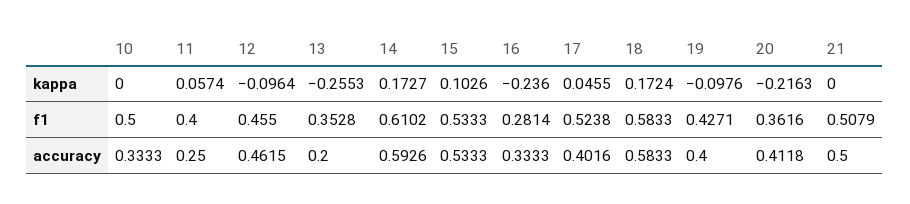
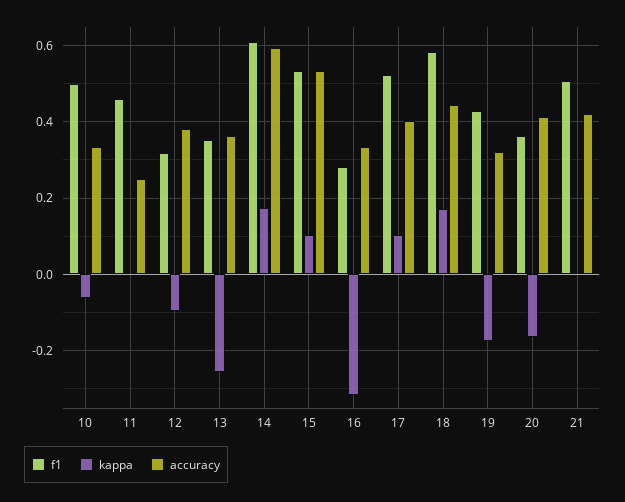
  {
    "kappa": {
-     "10": 0,
+     "10": -0.06,
-     "11": 0.0574,
+     "11": 0,
      "12": -0.0964,
      "13": -0.2553,
      "14": 0.1727,
      "15": 0.1026,
-     "16": -0.236,
+     "16": -0.32,
-     "17": 0.0455,
+     "17": 0.1,
      "18": 0.1724,
-     "19": -0.0976,
+     "19": -0.18,
-     "20": -0.2163,
+     "20": -0.16,
      "21": 0
    },
    "f1": {
      "10": 0.5,
-     "11": 0.4,
+     "11": 0.46,
-     "12": 0.455,
+     "12": 0.32,
      "13": 0.3528,
      "14": 0.6102,
      "15": 0.5333,
      "16": 0.2814,
      "17": 0.5238,
      "18": 0.5833,
      "19": 0.4271,
      "20": 0.3616,
      "21": 0.5079
    },
    "accuracy": {
      "10": 0.3333,
      "11": 0.25,
-     "12": 0.4615,
+     "12": 0.38,
-     "13": 0.2,
+     "13": 0.36,
      "14": 0.5926,
      "15": 0.5333,
      "16": 0.3333,
      "17": 0.4016,
-     "18": 0.5833,
+     "18": 0.44,
-     "19": 0.4,
+     "19": 0.32,
      "20": 0.4118,
-     "21": 0.5
+     "21": 0.42
    }
  }

